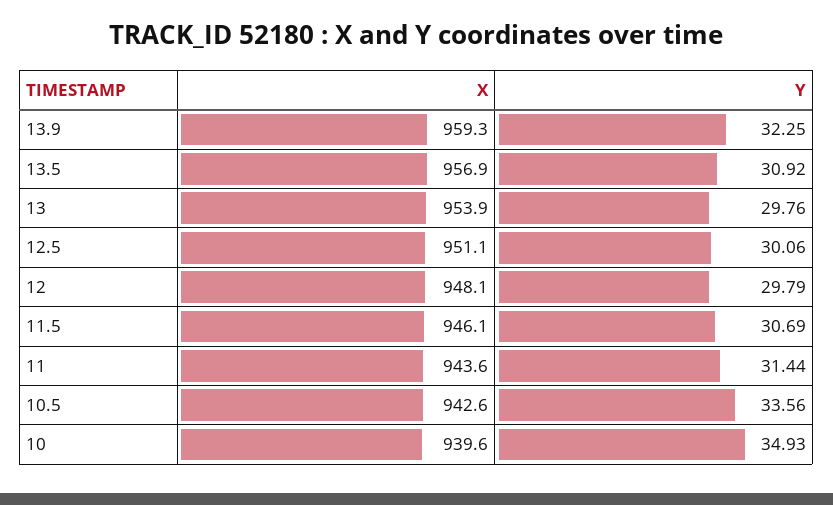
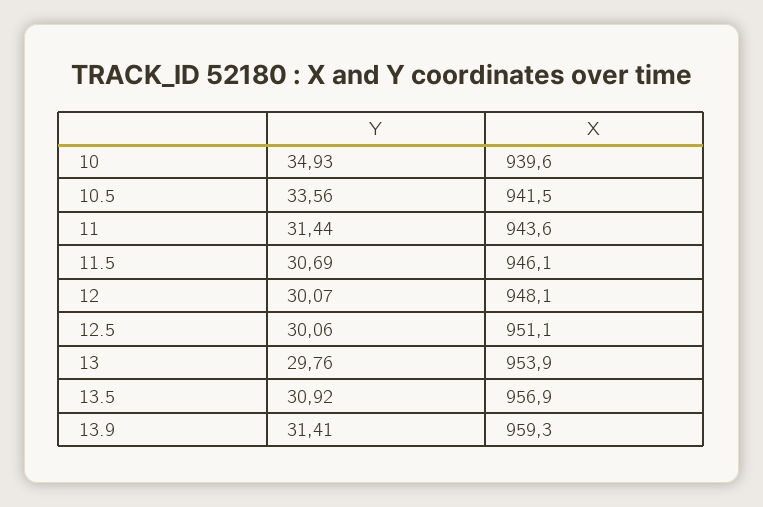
  {
    "X": {
      "13.9": 959.3,
      "13.5": 956.9,
      "13": 953.9,
      "12.5": 951.1,
      "12": 948.1,
      "11.5": 946.1,
      "11": 943.6,
-     "10.5": 942.6,
+     "10.5": 941.5,
      "10": 939.6
    },
    "Y": {
-     "13.9": 32.25,
+     "13.9": 31.41,
      "13.5": 30.92,
      "13": 29.76,
      "12.5": 30.06,
-     "12": 29.79,
+     "12": 30.07,
      "11.5": 30.69,
      "11": 31.44,
      "10.5": 33.56,
      "10": 34.93
    }
  }

